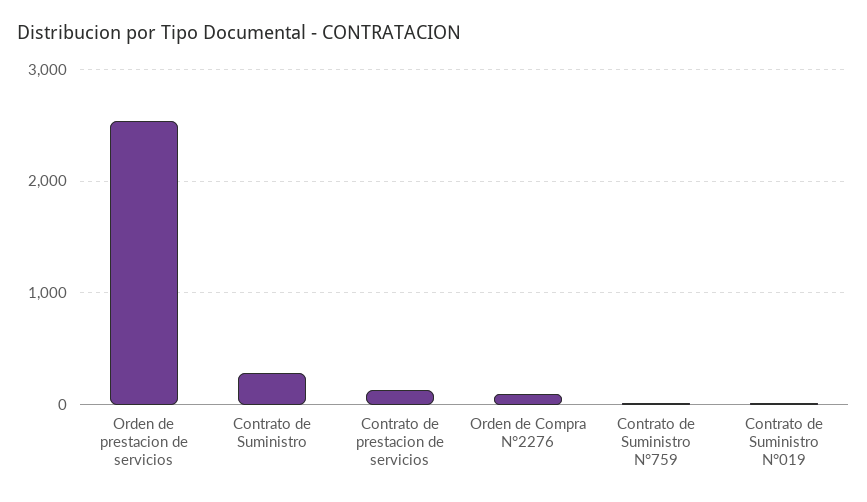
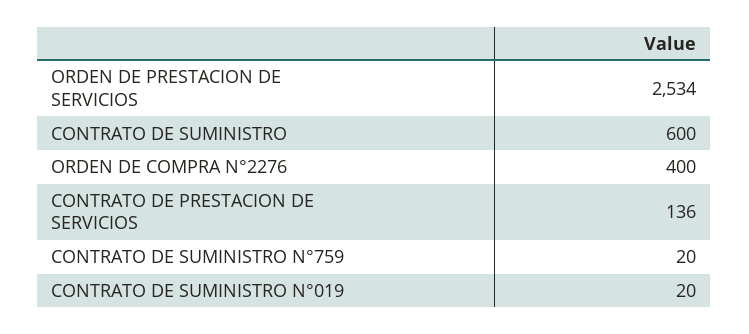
  {
    "Orden de prestacion de servicios": 2534,
-   "Contrato de Suministro": 300,
+   "Contrato de Suministro": 600,
    "Contrato de prestacion de servicios": 136,
-   "Orden de Compra N°2276": 100,
+   "Orden de Compra N°2276": 400,
    "Contrato de Suministro N°759": 20,
    "Contrato de Suministro N°019": 20
  }

